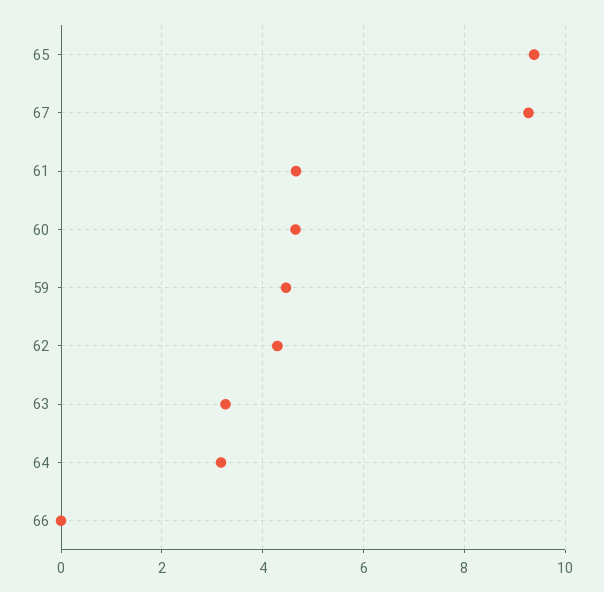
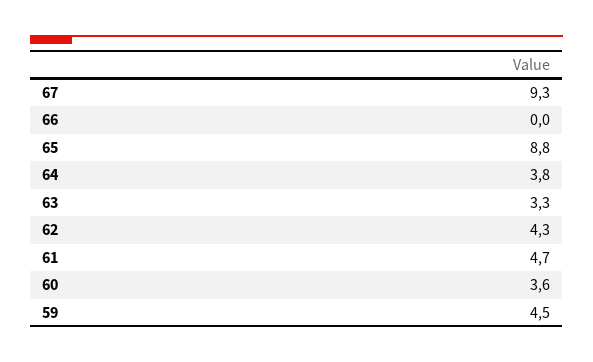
  {
-   "65": 9.4,
+   "65": 8.8,
    "67": 9.3,
    "61": 4.7,
-   "60": 4.6,
+   "60": 3.6,
    "59": 4.5,
    "62": 4.3,
    "63": 3.3,
-   "64": 3.2,
+   "64": 3.8,
    "66": 0
  }

